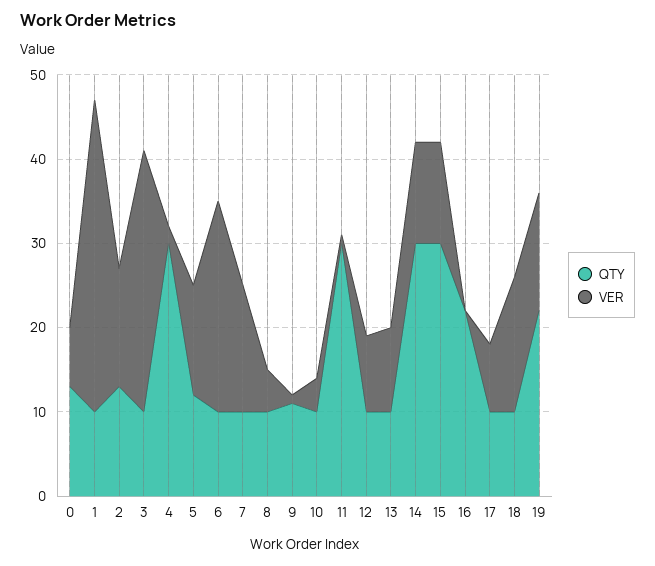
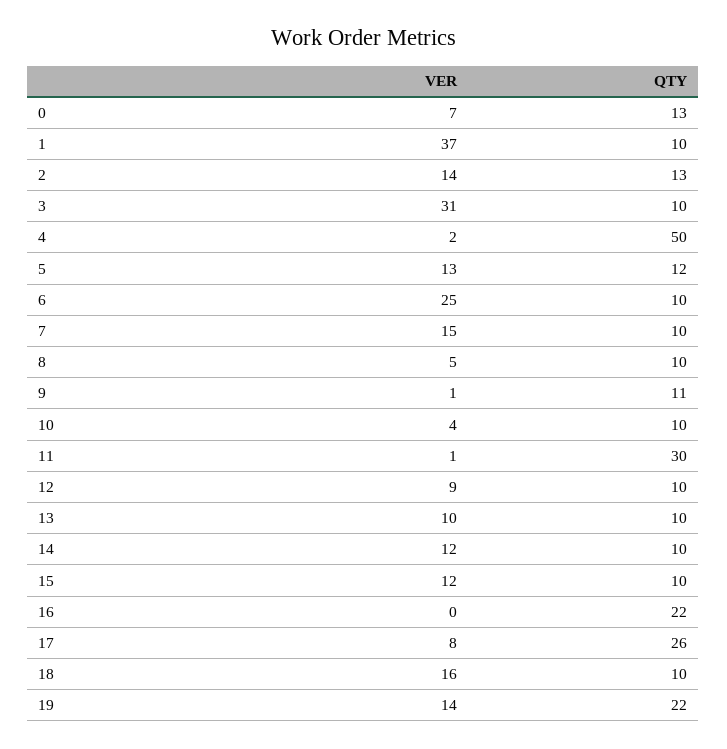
  {
    "QTY": {
      "0": 13,
      "1": 10,
      "2": 13,
      "3": 10,
-     "4": 30,
+     "4": 50,
      "5": 12,
      "6": 10,
      "7": 10,
      "8": 10,
      "9": 11,
      "10": 10,
      "11": 30,
      "12": 10,
      "13": 10,
-     "14": 30,
+     "14": 10,
-     "15": 30,
+     "15": 10,
      "16": 22,
-     "17": 10,
+     "17": 26,
      "18": 10,
      "19": 22
    },
    "VER": {
      "0": 7,
      "1": 37,
      "2": 14,
      "3": 31,
      "4": 2,
      "5": 13,
      "6": 25,
      "7": 15,
      "8": 5,
      "9": 1,
      "10": 4,
      "11": 1,
      "12": 9,
      "13": 10,
      "14": 12,
      "15": 12,
      "16": 0,
      "17": 8,
      "18": 16,
      "19": 14
    }
  }

